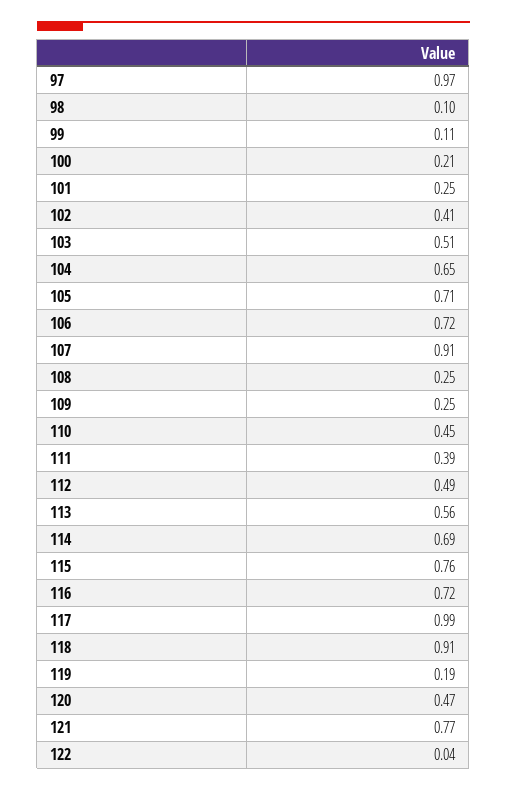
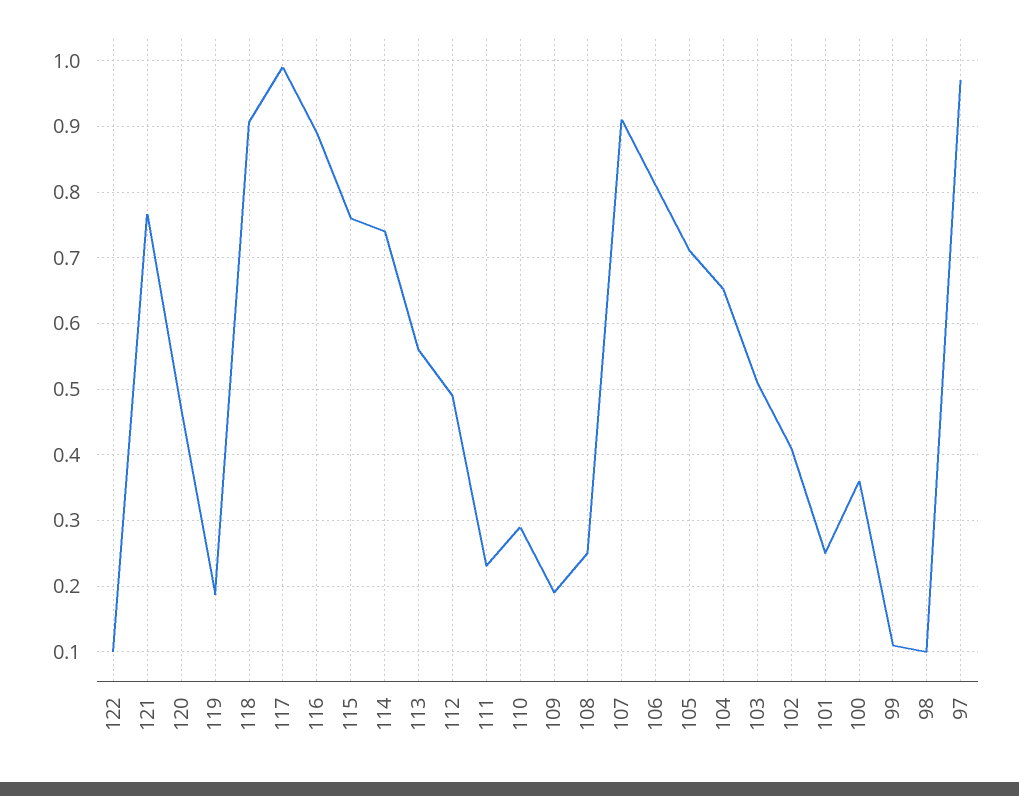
  {
    "97": 0.97,
    "98": 0.1,
    "99": 0.11,
-   "100": 0.21,
+   "100": 0.36,
    "101": 0.25,
    "102": 0.41,
    "103": 0.51,
    "104": 0.65,
    "105": 0.71,
-   "106": 0.72,
+   "106": 0.81,
    "107": 0.91,
    "108": 0.25,
-   "109": 0.25,
+   "109": 0.19,
-   "110": 0.45,
+   "110": 0.29,
-   "111": 0.39,
+   "111": 0.23,
    "112": 0.49,
    "113": 0.56,
-   "114": 0.69,
+   "114": 0.74,
    "115": 0.76,
-   "116": 0.72,
+   "116": 0.89,
    "117": 0.99,
    "118": 0.91,
    "119": 0.19,
    "120": 0.47,
    "121": 0.77,
-   "122": 0.04
+   "122": 0.1
  }

